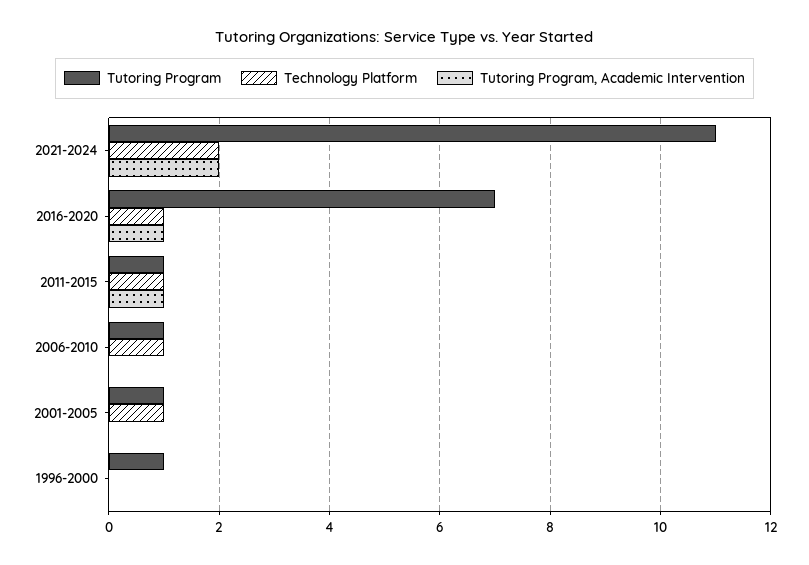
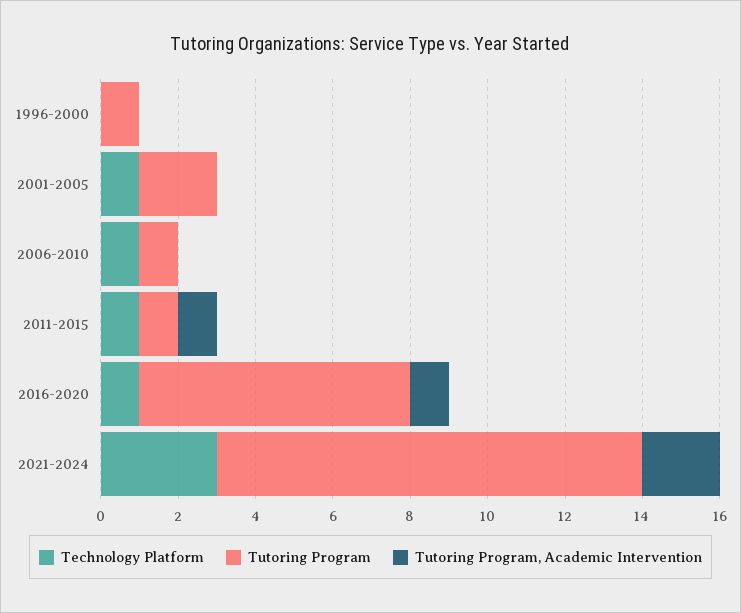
  {
    "Tutoring Program": {
      "2021-2024": 11,
      "2016-2020": 7,
      "2011-2015": 1,
      "2006-2010": 1,
-     "2001-2005": 1,
+     "2001-2005": 2,
      "1996-2000": 1
    },
    "Technology Platform": {
-     "2021-2024": 2,
+     "2021-2024": 3,
      "2016-2020": 1,
      "2011-2015": 1,
      "2006-2010": 1,
      "2001-2005": 1,
      "1996-2000": 0
    },
    "Tutoring Program, Academic Intervention": {
      "2021-2024": 2,
      "2016-2020": 1,
      "2011-2015": 1,
      "2006-2010": 0,
      "2001-2005": 0,
      "1996-2000": 0
    }
  }

